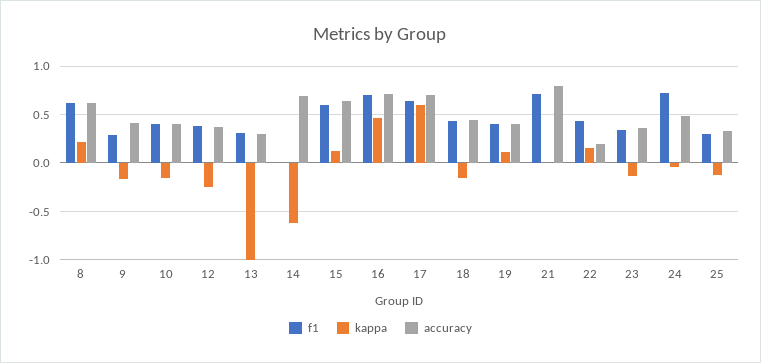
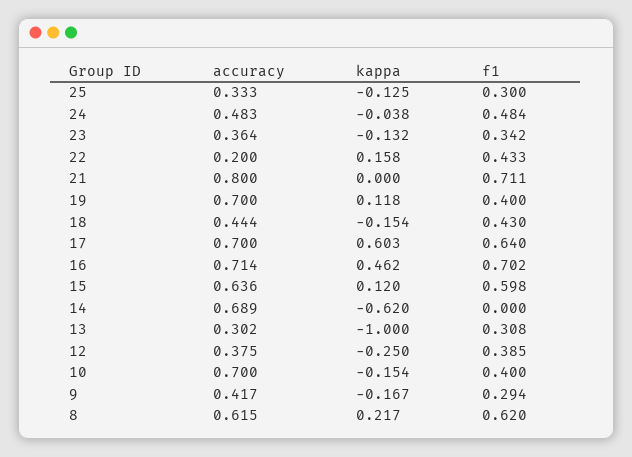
  {
    "f1": {
      "8": 0.62,
      "9": 0.294,
      "10": 0.4,
      "12": 0.385,
      "13": 0.308,
      "14": 0,
      "15": 0.598,
      "16": 0.702,
      "17": 0.64,
      "18": 0.43,
      "19": 0.4,
      "21": 0.711,
      "22": 0.433,
      "23": 0.342,
-     "24": 0.7,
+     "24": 0.484,
      "25": 0.3
    },
    "kappa": {
      "8": 0.217,
      "9": -0.167,
      "10": -0.154,
      "12": -0.25,
      "13": -1,
      "14": -0.62,
      "15": 0.12,
      "16": 0.462,
      "17": 0.603,
      "18": -0.154,
      "19": 0.118,
      "21": 0,
      "22": 0.158,
      "23": -0.132,
      "24": -0.038,
      "25": -0.125
    },
    "accuracy": {
      "8": 0.615,
      "9": 0.417,
-     "10": 0.4,
+     "10": 0.7,
      "12": 0.375,
      "13": 0.302,
      "14": 0.689,
      "15": 0.636,
      "16": 0.714,
      "17": 0.7,
      "18": 0.444,
-     "19": 0.4,
+     "19": 0.7,
      "21": 0.8,
      "22": 0.2,
      "23": 0.364,
      "24": 0.483,
      "25": 0.333
    }
  }

